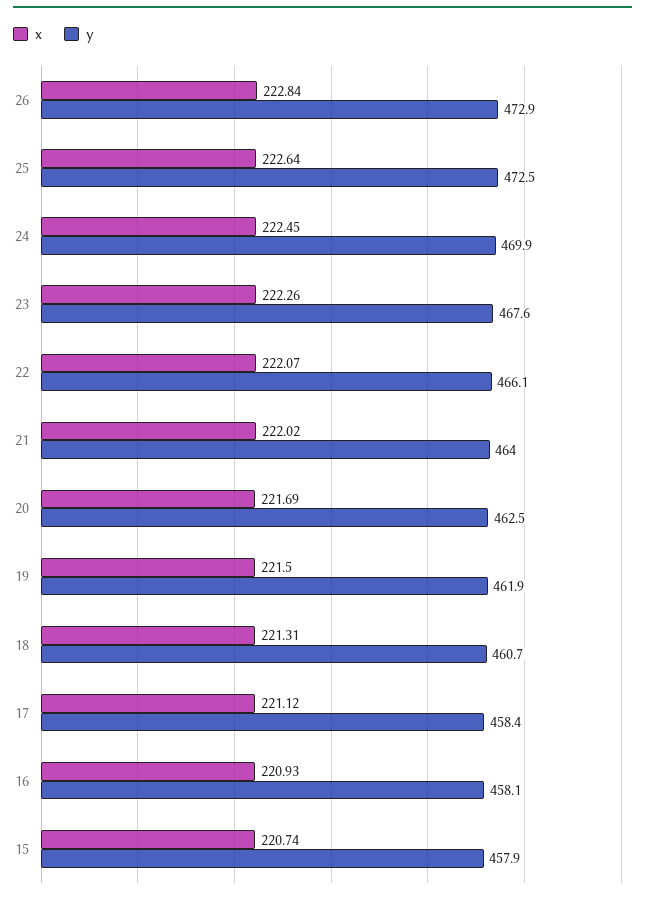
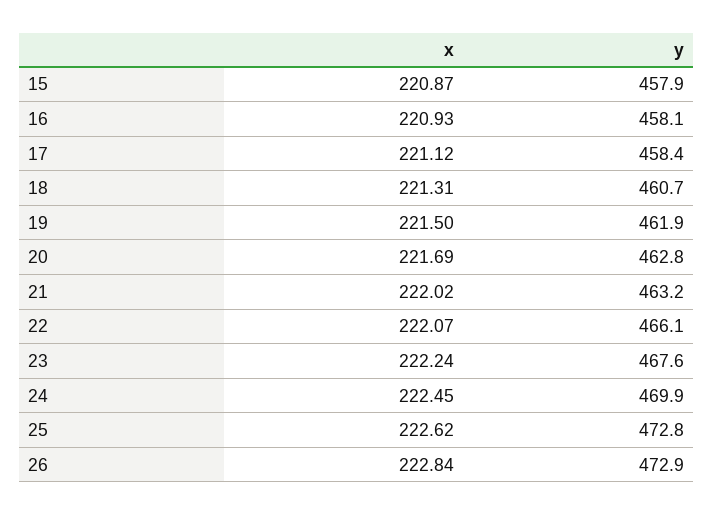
  {
    "x": {
      "26": 222.84,
-     "25": 222.64,
+     "25": 222.62,
      "24": 222.45,
-     "23": 222.26,
+     "23": 222.24,
      "22": 222.07,
      "21": 222.02,
      "20": 221.69,
      "19": 221.5,
      "18": 221.31,
      "17": 221.12,
      "16": 220.93,
-     "15": 220.74
+     "15": 220.87
    },
    "y": {
      "26": 472.9,
-     "25": 472.5,
+     "25": 472.8,
      "24": 469.9,
      "23": 467.6,
      "22": 466.1,
-     "21": 464,
+     "21": 463.2,
-     "20": 462.5,
+     "20": 462.8,
      "19": 461.9,
      "18": 460.7,
      "17": 458.4,
      "16": 458.1,
      "15": 457.9
    }
  }

